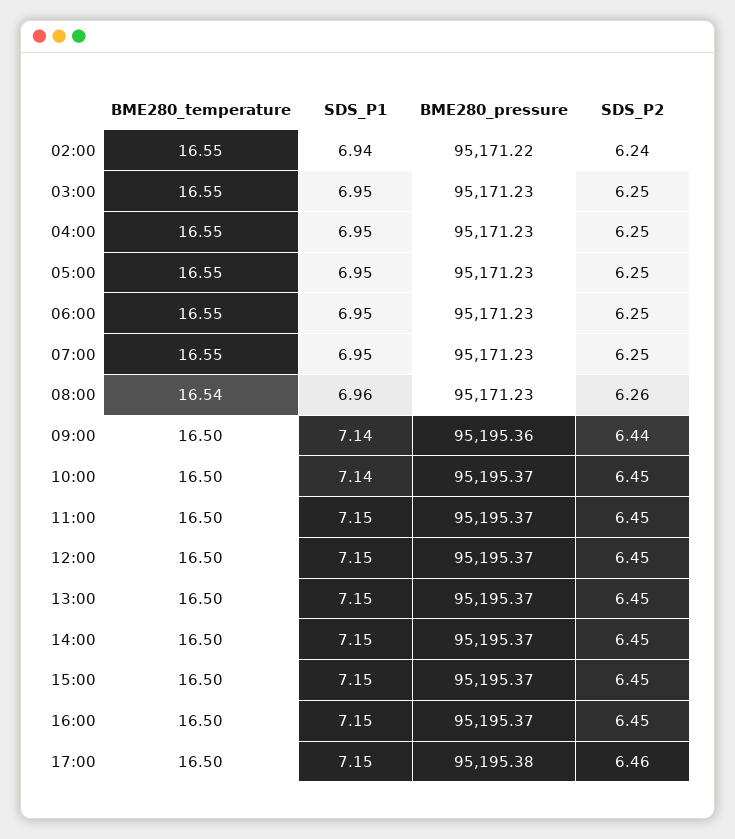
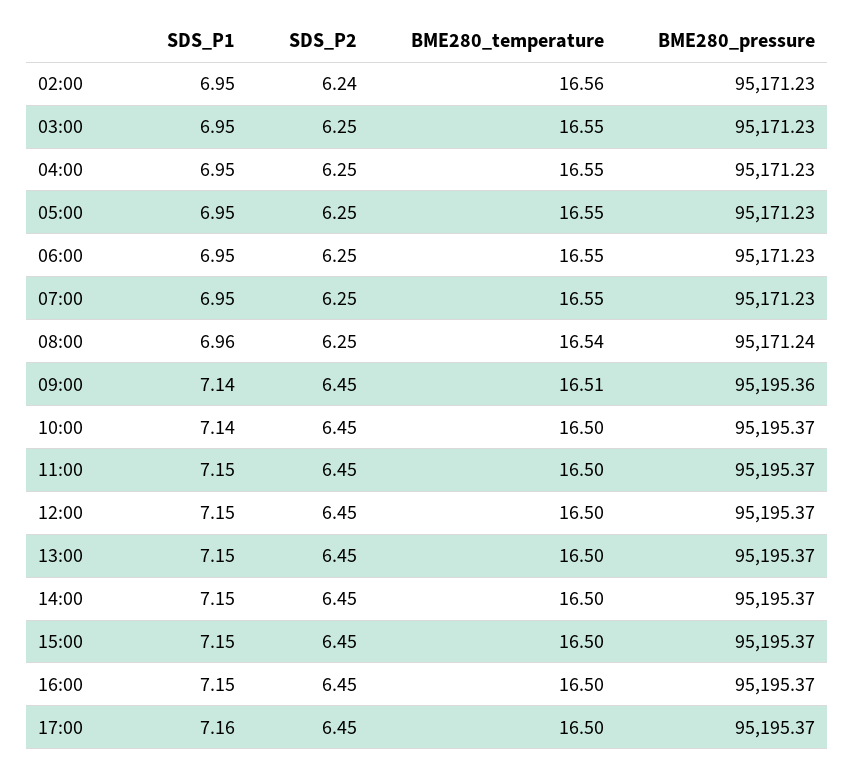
  {
    "BME280_temperature": {
-     "02:00": 16.55,
+     "02:00": 16.56,
      "03:00": 16.55,
      "04:00": 16.55,
      "05:00": 16.55,
      "06:00": 16.55,
      "07:00": 16.55,
      "08:00": 16.54,
-     "09:00": 16.5,
+     "09:00": 16.51,
      "10:00": 16.5,
      "11:00": 16.5,
      "12:00": 16.5,
      "13:00": 16.5,
      "14:00": 16.5,
      "15:00": 16.5,
      "16:00": 16.5,
      "17:00": 16.5
    },
    "SDS_P1": {
-     "02:00": 6.94,
+     "02:00": 6.95,
      "03:00": 6.95,
      "04:00": 6.95,
      "05:00": 6.95,
      "06:00": 6.95,
      "07:00": 6.95,
      "08:00": 6.96,
      "09:00": 7.14,
      "10:00": 7.14,
      "11:00": 7.15,
      "12:00": 7.15,
      "13:00": 7.15,
      "14:00": 7.15,
      "15:00": 7.15,
      "16:00": 7.15,
-     "17:00": 7.15
+     "17:00": 7.16
    },
    "BME280_pressure": {
-     "02:00": 95171.22,
+     "02:00": 95171.23,
      "03:00": 95171.23,
      "04:00": 95171.23,
      "05:00": 95171.23,
      "06:00": 95171.23,
      "07:00": 95171.23,
-     "08:00": 95171.23,
+     "08:00": 95171.24,
      "09:00": 95195.36,
      "10:00": 95195.37,
      "11:00": 95195.37,
      "12:00": 95195.37,
      "13:00": 95195.37,
      "14:00": 95195.37,
      "15:00": 95195.37,
      "16:00": 95195.37,
-     "17:00": 95195.38
+     "17:00": 95195.37
    },
    "SDS_P2": {
      "02:00": 6.24,
      "03:00": 6.25,
      "04:00": 6.25,
      "05:00": 6.25,
      "06:00": 6.25,
      "07:00": 6.25,
-     "08:00": 6.26,
+     "08:00": 6.25,
-     "09:00": 6.44,
+     "09:00": 6.45,
      "10:00": 6.45,
      "11:00": 6.45,
      "12:00": 6.45,
      "13:00": 6.45,
      "14:00": 6.45,
      "15:00": 6.45,
      "16:00": 6.45,
-     "17:00": 6.46
+     "17:00": 6.45
    }
  }

